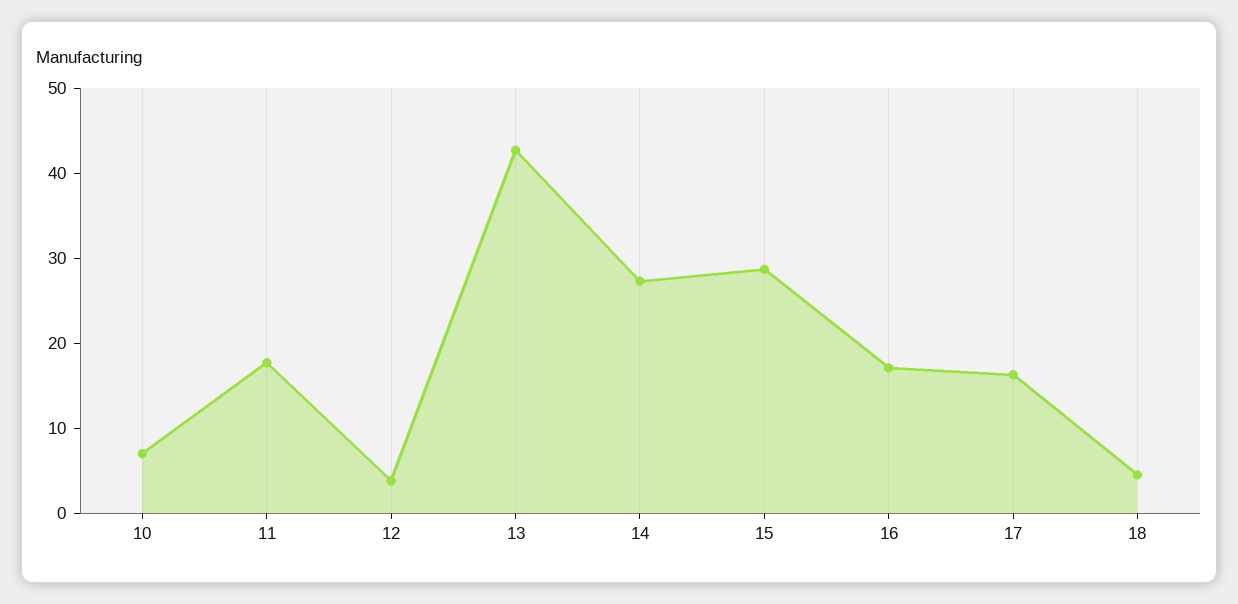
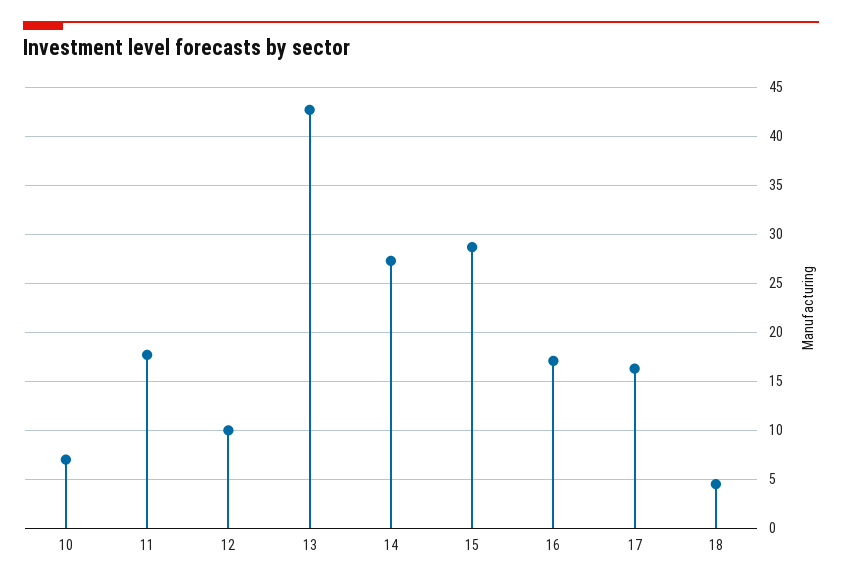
  {
    "10": 7,
    "11": 18,
-   "12": 4,
+   "12": 10,
    "13": 43,
    "14": 27,
    "15": 29,
    "16": 17,
    "17": 16,
    "18": 5
  }

